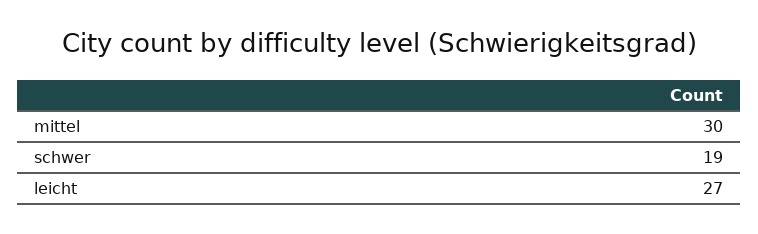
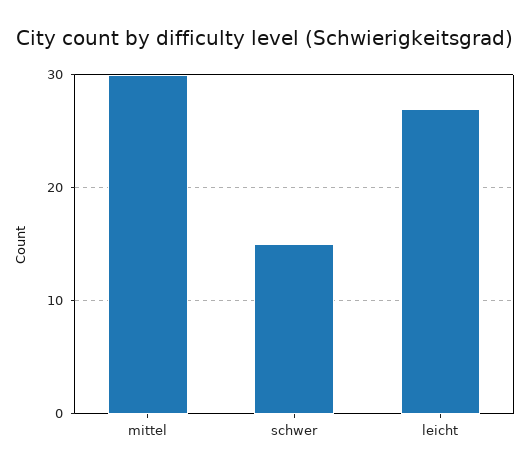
  {
    "mittel": 30,
-   "schwer": 19,
+   "schwer": 15,
    "leicht": 27
  }

